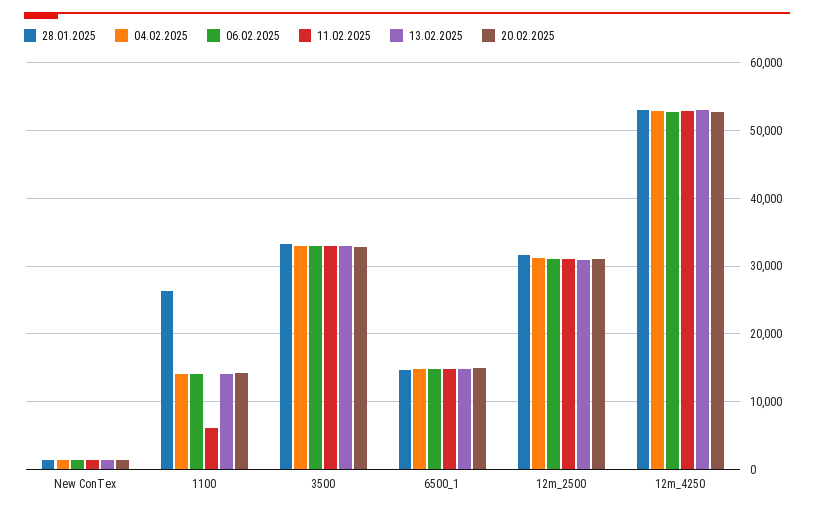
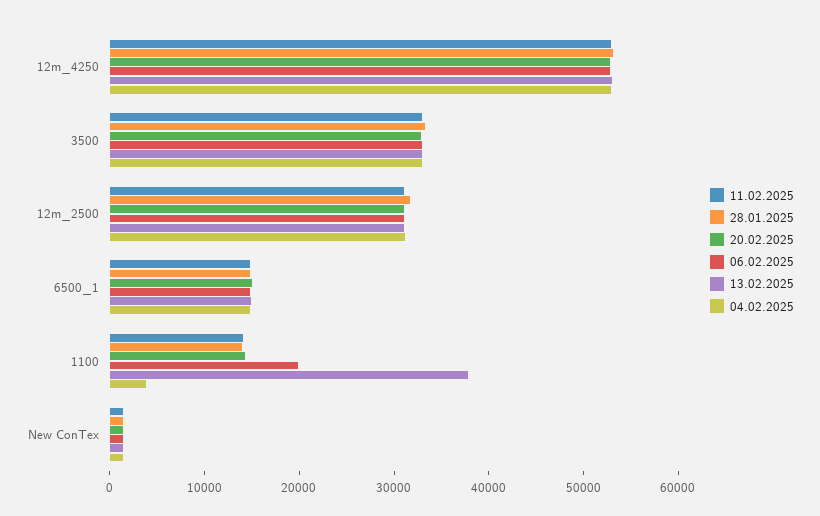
  {
    "28.01.2025": {
      "New ConTex": 1000,
-     "1100": 26000,
+     "1100": 14000,
      "3500": 33000,
      "6500_1": 15000,
      "12m_2500": 32000,
      "12m_4250": 53000
    },
    "04.02.2025": {
      "New ConTex": 1000,
-     "1100": 14000,
+     "1100": 4000,
      "3500": 33000,
      "6500_1": 15000,
      "12m_2500": 31000,
      "12m_4250": 53000
    },
    "06.02.2025": {
      "New ConTex": 1000,
-     "1100": 14000,
+     "1100": 20000,
      "3500": 33000,
      "6500_1": 15000,
      "12m_2500": 31000,
      "12m_4250": 53000
    },
    "11.02.2025": {
      "New ConTex": 1000,
-     "1100": 6000,
+     "1100": 14000,
      "3500": 33000,
      "6500_1": 15000,
      "12m_2500": 31000,
      "12m_4250": 53000
    },
    "13.02.2025": {
      "New ConTex": 1000,
-     "1100": 14000,
+     "1100": 38000,
      "3500": 33000,
      "6500_1": 15000,
      "12m_2500": 31000,
      "12m_4250": 53000
    },
    "20.02.2025": {
      "New ConTex": 1000,
      "1100": 14000,
      "3500": 33000,
      "6500_1": 15000,
      "12m_2500": 31000,
      "12m_4250": 53000
    }
  }

